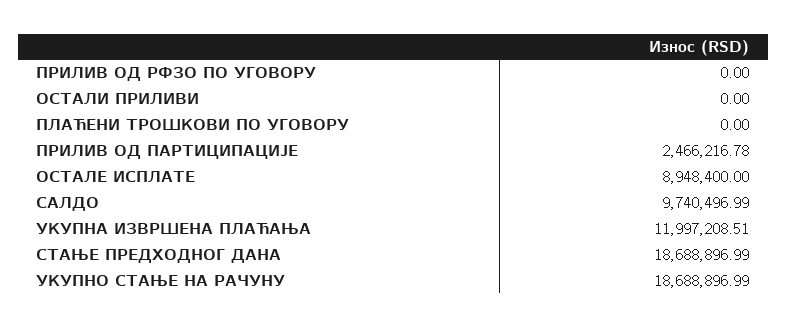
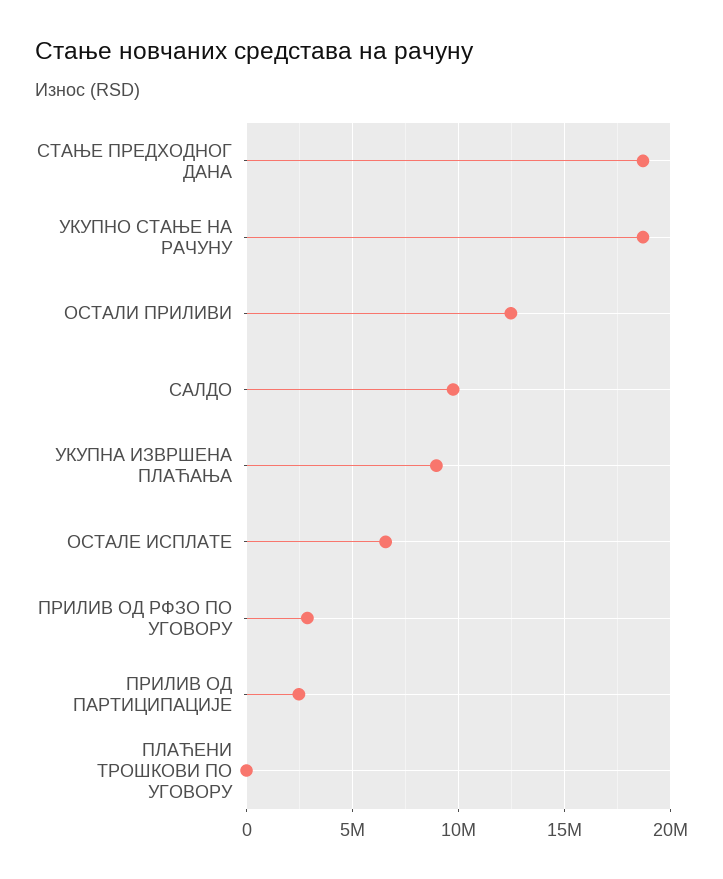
  {
-   "ПРИЛИВ ОД РФЗО ПО УГОВОРУ": 0,
+   "ПРИЛИВ ОД РФЗО ПО УГОВОРУ": 3000000,
-   "ОСТАЛИ ПРИЛИВИ": 0,
+   "ОСТАЛИ ПРИЛИВИ": 12500000,
    "ПЛАЋЕНИ ТРОШКОВИ ПО УГОВОРУ": 0,
    "ПРИЛИВ ОД ПАРТИЦИПАЦИЈЕ": 2466216.78,
-   "ОСТАЛЕ ИСПЛАТЕ": 8948400,
+   "ОСТАЛЕ ИСПЛАТЕ": 6500000,
    "САЛДО": 9740496.99,
-   "УКУПНА ИЗВРШЕНА ПЛАЋАЊА": 11997208.51,
+   "УКУПНА ИЗВРШЕНА ПЛАЋАЊА": 9000000,
    "СТАЊЕ ПРЕДХОДНОГ ДАНА": 18688896.99,
    "УКУПНО СТАЊЕ НА РАЧУНУ": 18688896.99
  }

